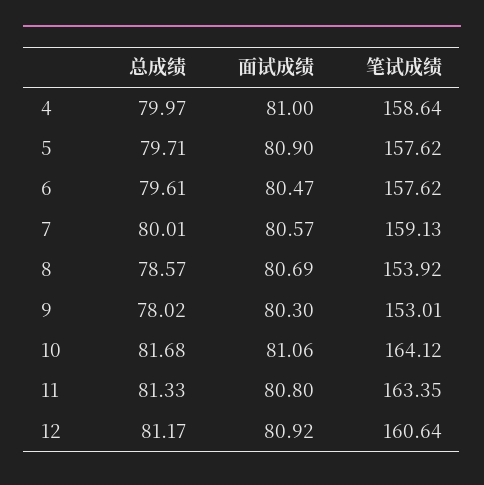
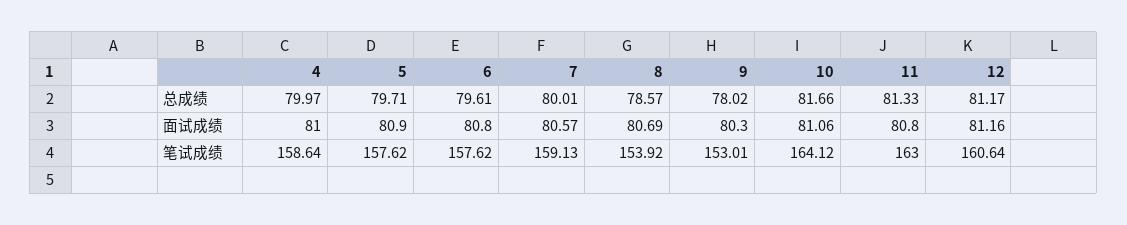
  {
    "总成绩": {
      "4": 79.97,
      "5": 79.71,
      "6": 79.61,
      "7": 80.01,
      "8": 78.57,
      "9": 78.02,
-     "10": 81.68,
+     "10": 81.66,
      "11": 81.33,
      "12": 81.17
    },
    "面试成绩": {
      "4": 81,
      "5": 80.9,
-     "6": 80.47,
+     "6": 80.8,
      "7": 80.57,
      "8": 80.69,
      "9": 80.3,
      "10": 81.06,
      "11": 80.8,
-     "12": 80.92
+     "12": 81.16
    },
    "笔试成绩": {
      "4": 158.64,
      "5": 157.62,
      "6": 157.62,
      "7": 159.13,
      "8": 153.92,
      "9": 153.01,
      "10": 164.12,
-     "11": 163.35,
+     "11": 163,
      "12": 160.64
    }
  }

